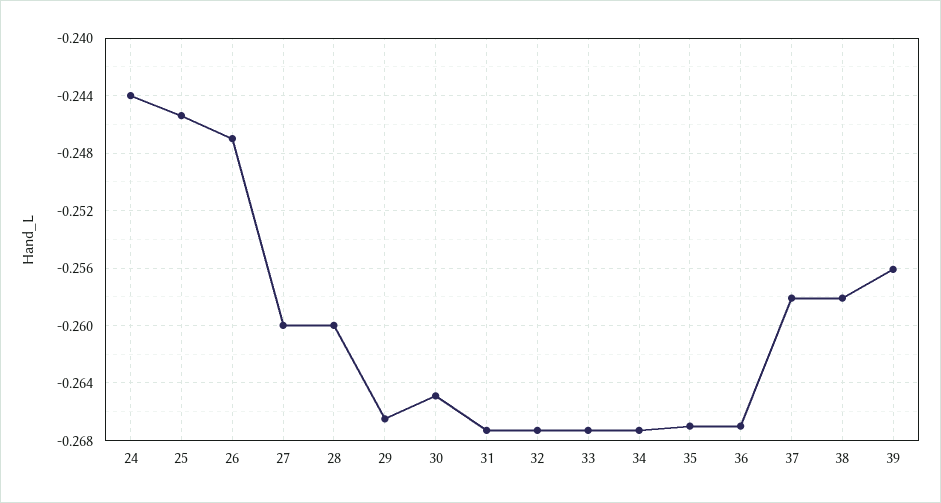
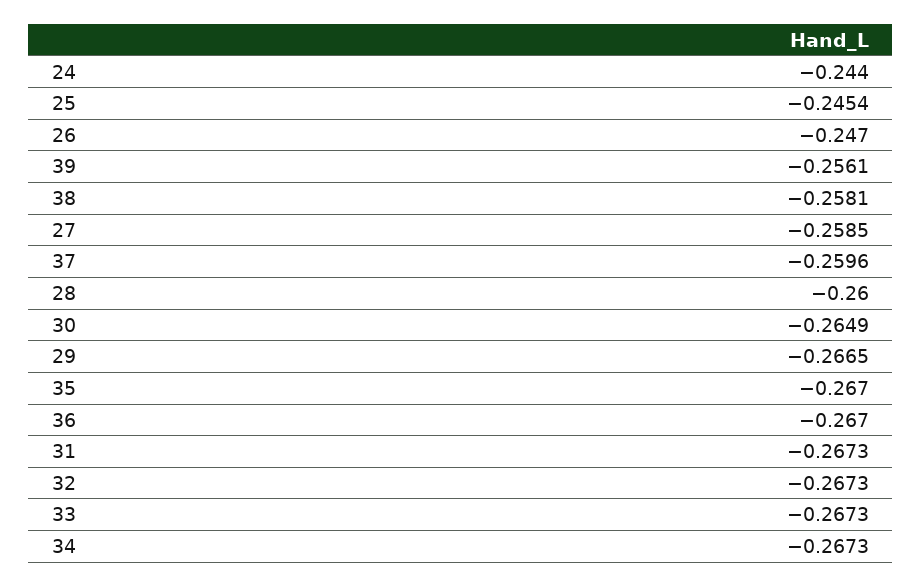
  {
    "24": -0.244,
    "25": -0.2454,
    "26": -0.247,
-   "27": -0.26,
+   "27": -0.2585,
    "28": -0.26,
    "29": -0.2665,
    "30": -0.2649,
    "31": -0.2673,
    "32": -0.2673,
    "33": -0.2673,
    "34": -0.2673,
    "35": -0.267,
    "36": -0.267,
-   "37": -0.258,
+   "37": -0.2596,
    "38": -0.2581,
    "39": -0.2561
  }

